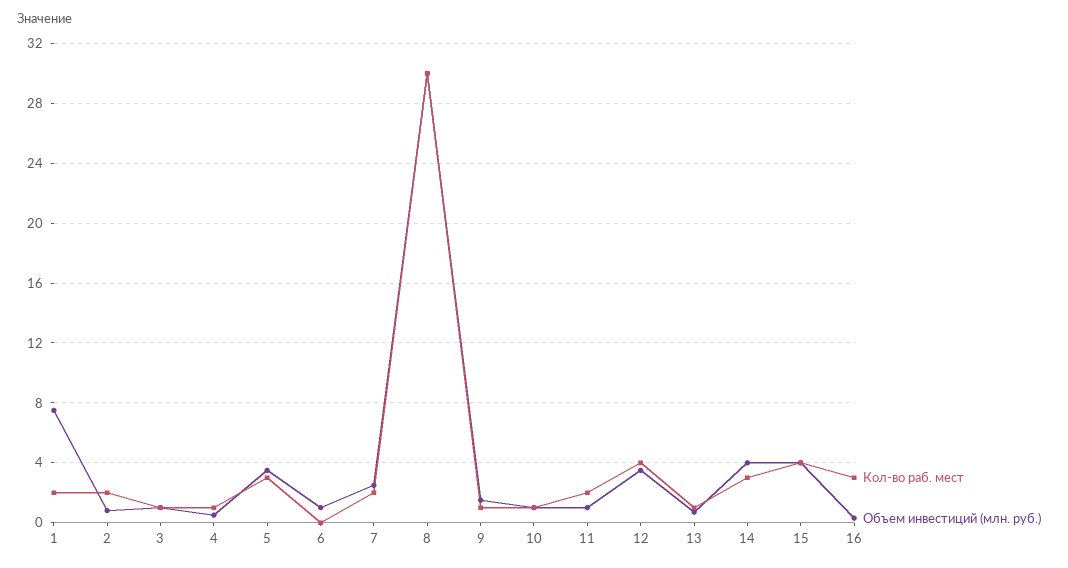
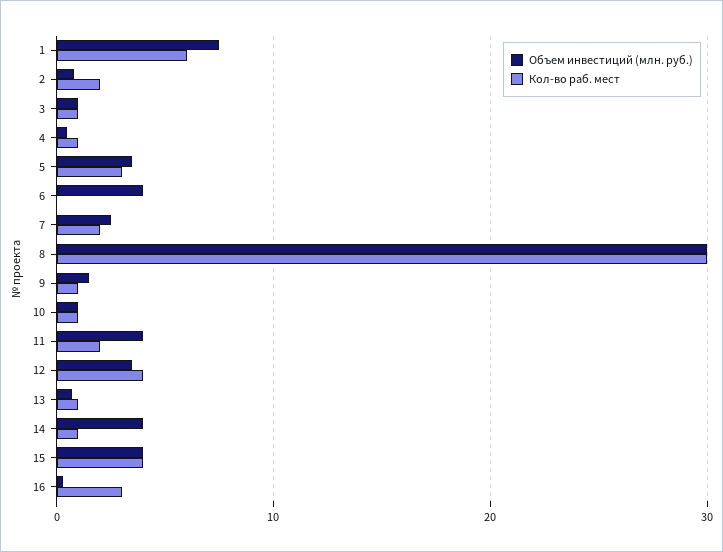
  {
    "Кол-во раб. мест": {
-     "1": 2,
+     "1": 6,
      "2": 2,
      "3": 1,
      "4": 1,
      "5": 3,
      "6": 0,
      "7": 2,
      "8": 30,
      "9": 1,
      "10": 1,
      "11": 2,
      "12": 4,
      "13": 1,
-     "14": 3,
+     "14": 1,
      "15": 4,
      "16": 3
    },
    "Объем инвестиций (млн. руб.)": {
      "1": 7.5,
      "2": 1,
      "3": 1,
      "4": 0.5,
      "5": 3.5,
-     "6": 1,
+     "6": 4,
      "7": 2.5,
      "8": 30,
      "9": 1.5,
      "10": 1,
-     "11": 1,
+     "11": 4,
      "12": 3.5,
      "13": 0.5,
      "14": 4,
      "15": 4,
      "16": 0.5
    }
  }

